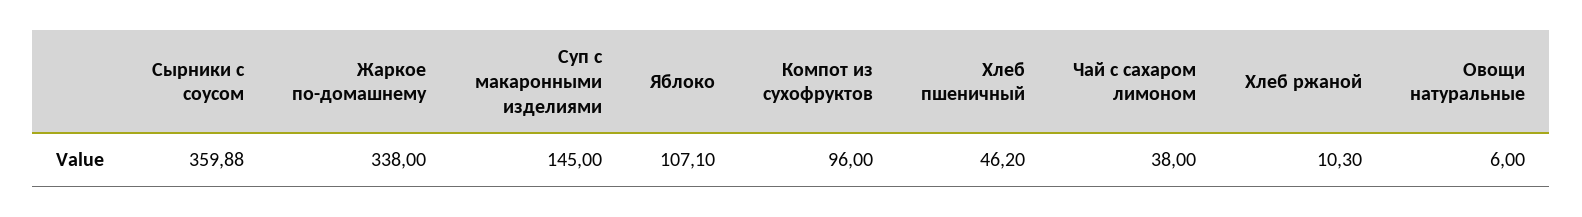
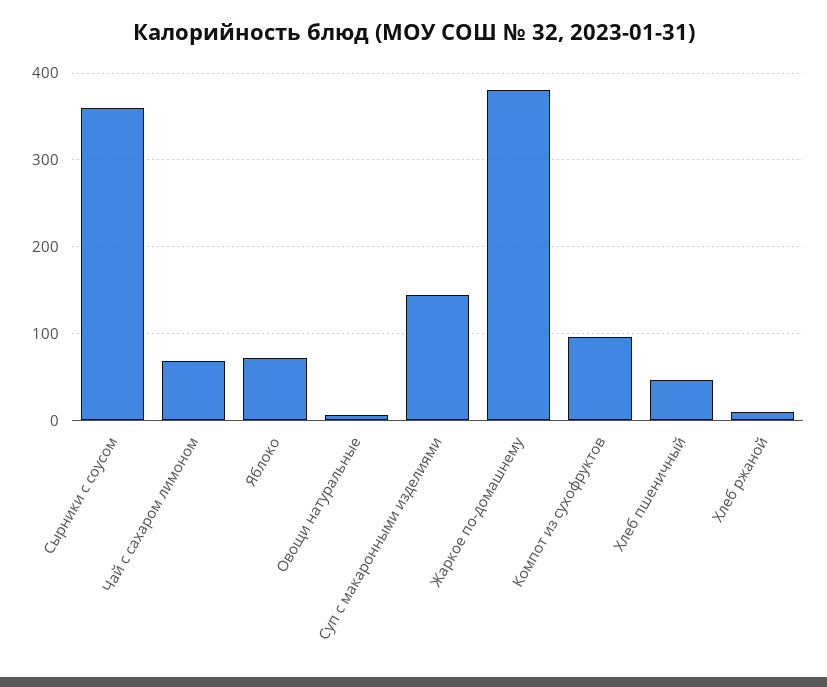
  {
    "Сырники с соусом": 359.88,
-   "Жаркое по-домашнему": 338,
+   "Жаркое по-домашнему": 380,
    "Суп с макаронными изделиями": 145,
-   "Яблоко": 107.1,
+   "Яблоко": 70,
    "Компот из сухофруктов": 96,
    "Хлеб пшеничный": 46.2,
-   "Чай с сахаром лимоном": 38,
+   "Чай с сахаром лимоном": 70,
    "Хлеб ржаной": 10.3,
    "Овощи натуральные": 6
  }

